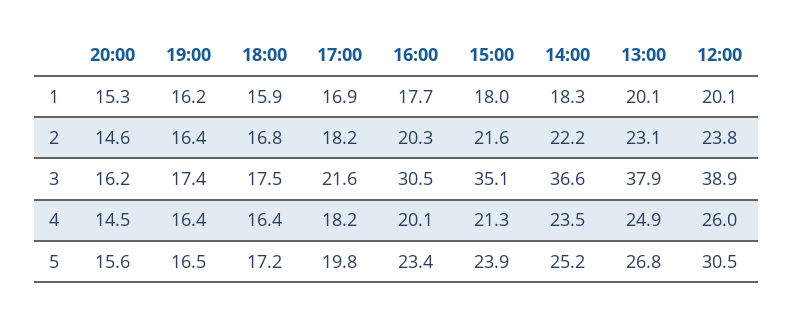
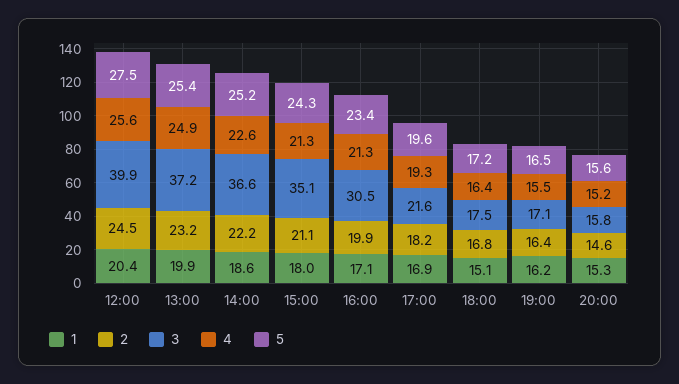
  {
    "1": {
      "20:00": 15.3,
      "19:00": 16.2,
-     "18:00": 15.9,
+     "18:00": 15.1,
      "17:00": 16.9,
-     "16:00": 17.7,
+     "16:00": 17.1,
      "15:00": 18,
-     "14:00": 18.3,
+     "14:00": 18.6,
-     "13:00": 20.1,
+     "13:00": 19.9,
-     "12:00": 20.1
+     "12:00": 20.4
    },
    "2": {
      "20:00": 14.6,
      "19:00": 16.4,
      "18:00": 16.8,
      "17:00": 18.2,
-     "16:00": 20.3,
+     "16:00": 19.9,
-     "15:00": 21.6,
+     "15:00": 21.1,
      "14:00": 22.2,
-     "13:00": 23.1,
+     "13:00": 23.2,
-     "12:00": 23.8
+     "12:00": 24.5
    },
    "3": {
-     "20:00": 16.2,
+     "20:00": 15.8,
-     "19:00": 17.4,
+     "19:00": 17.1,
      "18:00": 17.5,
      "17:00": 21.6,
      "16:00": 30.5,
      "15:00": 35.1,
      "14:00": 36.6,
-     "13:00": 37.9,
+     "13:00": 37.2,
-     "12:00": 38.9
+     "12:00": 39.9
    },
    "4": {
-     "20:00": 14.5,
+     "20:00": 15.2,
-     "19:00": 16.4,
+     "19:00": 15.5,
      "18:00": 16.4,
-     "17:00": 18.2,
+     "17:00": 19.3,
-     "16:00": 20.1,
+     "16:00": 21.3,
      "15:00": 21.3,
-     "14:00": 23.5,
+     "14:00": 22.6,
      "13:00": 24.9,
-     "12:00": 26
+     "12:00": 25.6
    },
    "5": {
      "20:00": 15.6,
      "19:00": 16.5,
      "18:00": 17.2,
-     "17:00": 19.8,
+     "17:00": 19.6,
      "16:00": 23.4,
-     "15:00": 23.9,
+     "15:00": 24.3,
      "14:00": 25.2,
-     "13:00": 26.8,
+     "13:00": 25.4,
-     "12:00": 30.5
+     "12:00": 27.5
    }
  }

